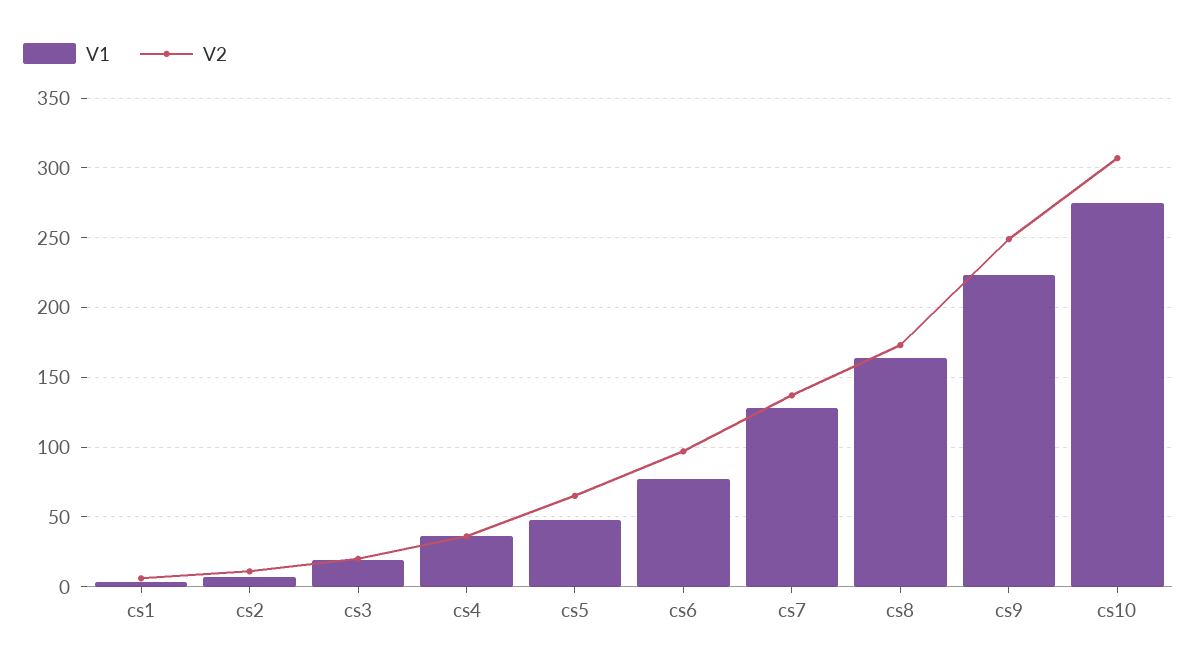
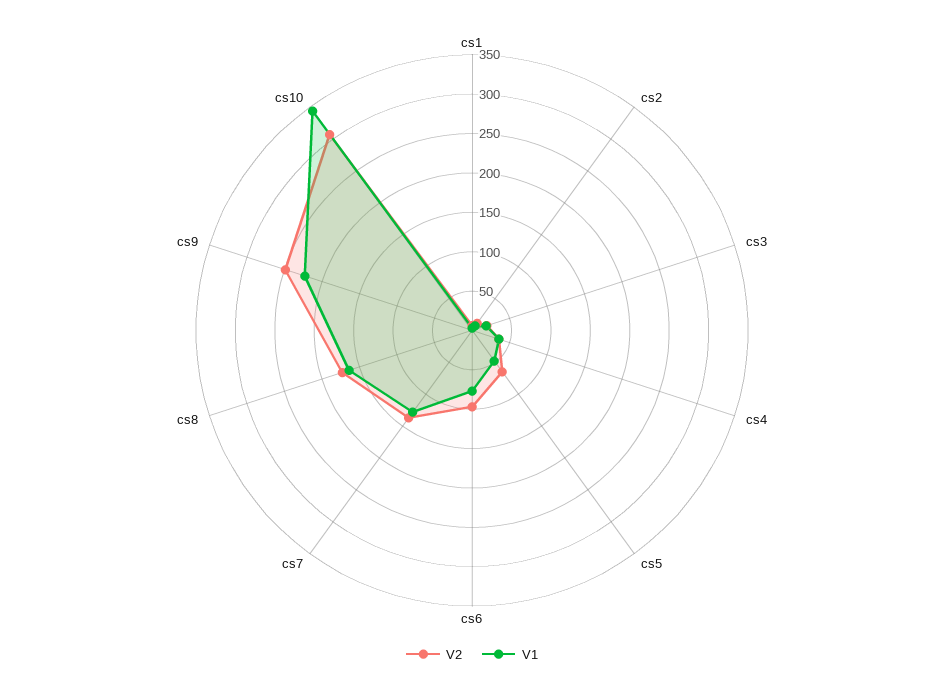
  {
    "V1": {
      "cs1": 5,
      "cs2": 5,
      "cs3": 20,
      "cs4": 35,
      "cs5": 50,
      "cs6": 75,
      "cs7": 130,
      "cs8": 165,
      "cs9": 225,
-     "cs10": 275
+     "cs10": 350
    },
    "V2": {
      "cs1": 5,
      "cs2": 10,
      "cs3": 20,
      "cs4": 35,
      "cs5": 65,
      "cs6": 95,
      "cs7": 135,
      "cs8": 175,
      "cs9": 250,
      "cs10": 305
    }
  }

